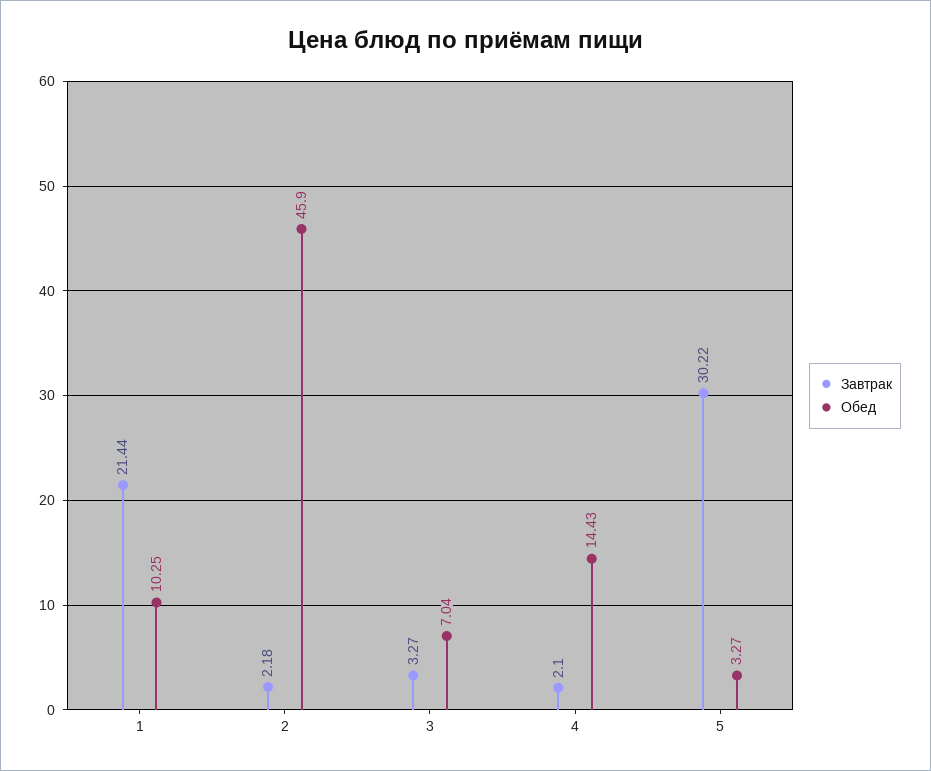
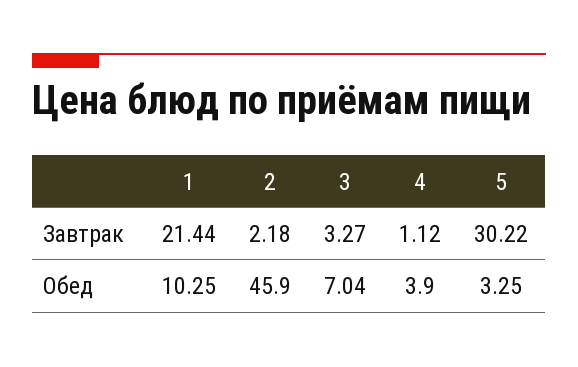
  {
    "Завтрак": {
      "1": 21.44,
      "2": 2.18,
      "3": 3.27,
-     "4": 2.1,
+     "4": 1.12,
      "5": 30.22
    },
    "Обед": {
      "1": 10.25,
      "2": 45.9,
      "3": 7.04,
-     "4": 14.43,
+     "4": 3.9,
-     "5": 3.27
+     "5": 3.25
    }
  }

